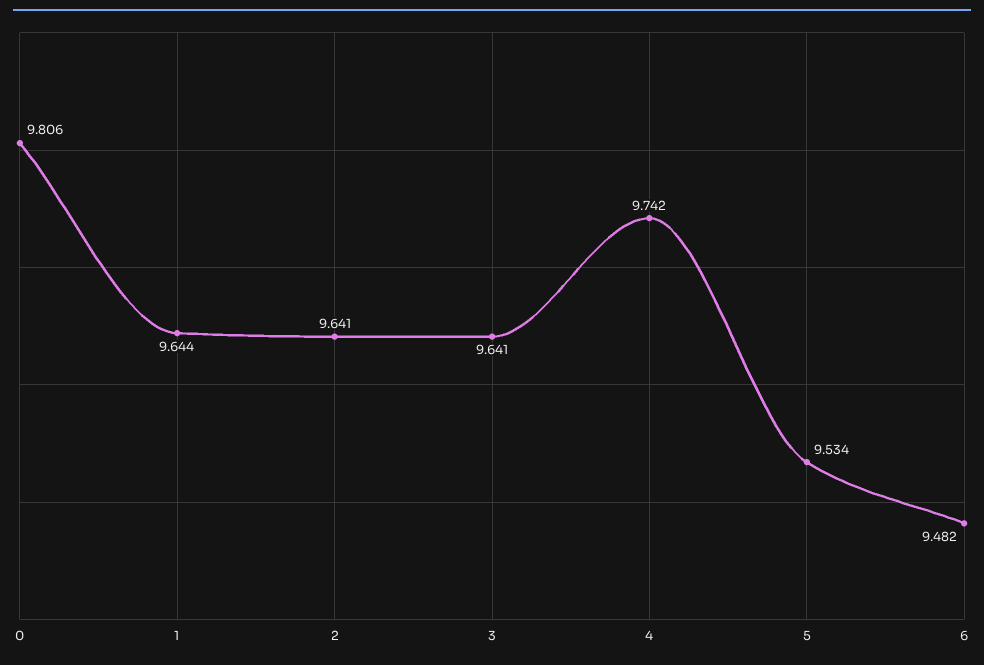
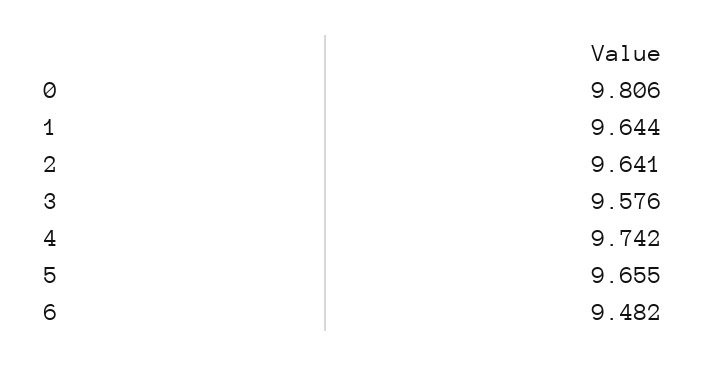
  {
    "0": 9.806,
    "1": 9.644,
    "2": 9.641,
-   "3": 9.641,
+   "3": 9.576,
    "4": 9.742,
-   "5": 9.534,
+   "5": 9.655,
    "6": 9.482
  }

